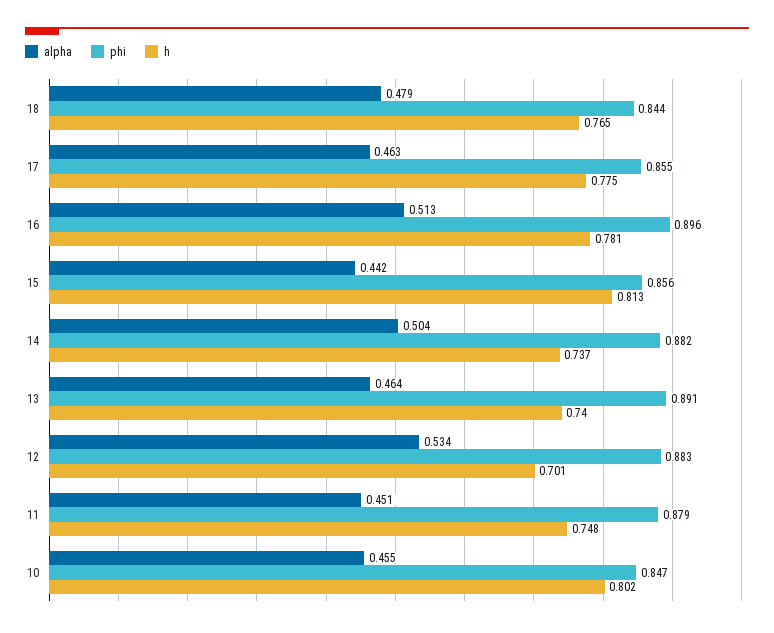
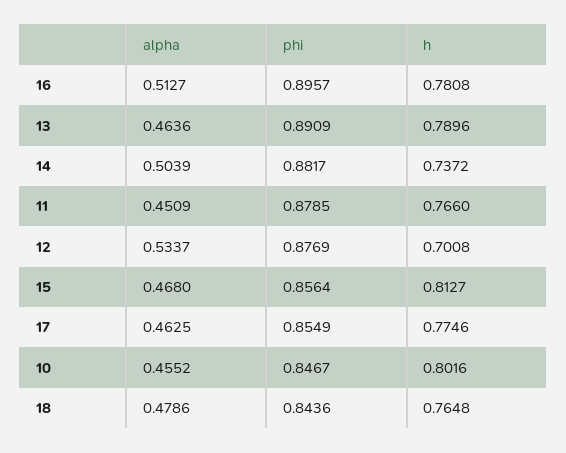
  {
    "alpha": {
      "18": 0.4786,
      "17": 0.4625,
      "16": 0.5127,
-     "15": 0.442,
+     "15": 0.468,
      "14": 0.5039,
      "13": 0.4636,
      "12": 0.5337,
      "11": 0.4509,
      "10": 0.4552
    },
    "phi": {
      "18": 0.8436,
      "17": 0.8549,
      "16": 0.8957,
      "15": 0.8564,
      "14": 0.8817,
      "13": 0.8909,
-     "12": 0.883,
+     "12": 0.8769,
      "11": 0.8785,
      "10": 0.8467
    },
    "h": {
      "18": 0.7648,
      "17": 0.7746,
      "16": 0.7808,
      "15": 0.8127,
      "14": 0.7372,
-     "13": 0.74,
+     "13": 0.7896,
      "12": 0.7008,
-     "11": 0.748,
+     "11": 0.766,
      "10": 0.8016
    }
  }

